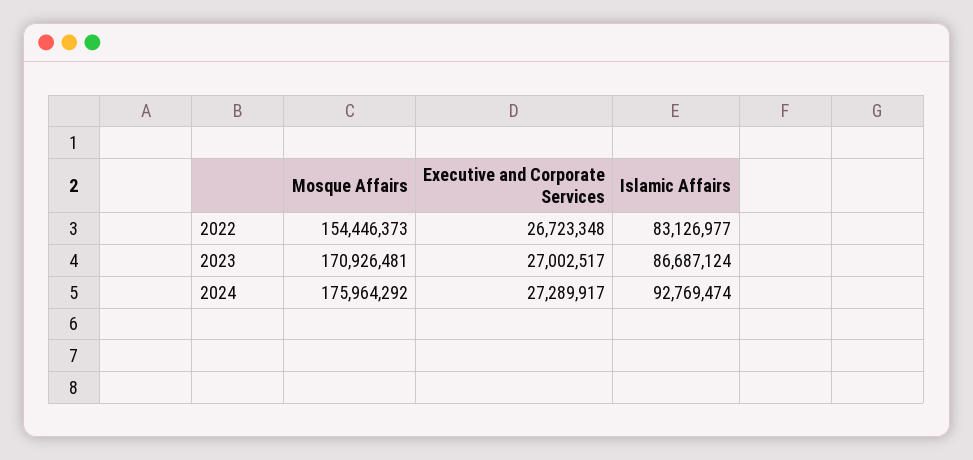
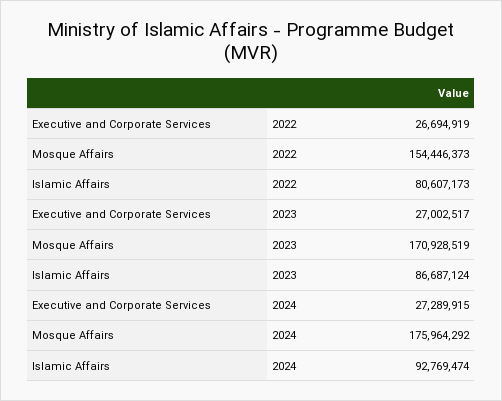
  {
    "Mosque Affairs": {
      "2022": 154446373,
-     "2023": 170926481,
+     "2023": 170928519,
      "2024": 175964292
    },
    "Executive and Corporate Services": {
-     "2022": 26723348,
+     "2022": 26694919,
      "2023": 27002517,
-     "2024": 27289917
+     "2024": 27289915
    },
    "Islamic Affairs": {
-     "2022": 83126977,
+     "2022": 80607173,
      "2023": 86687124,
      "2024": 92769474
    }
  }

